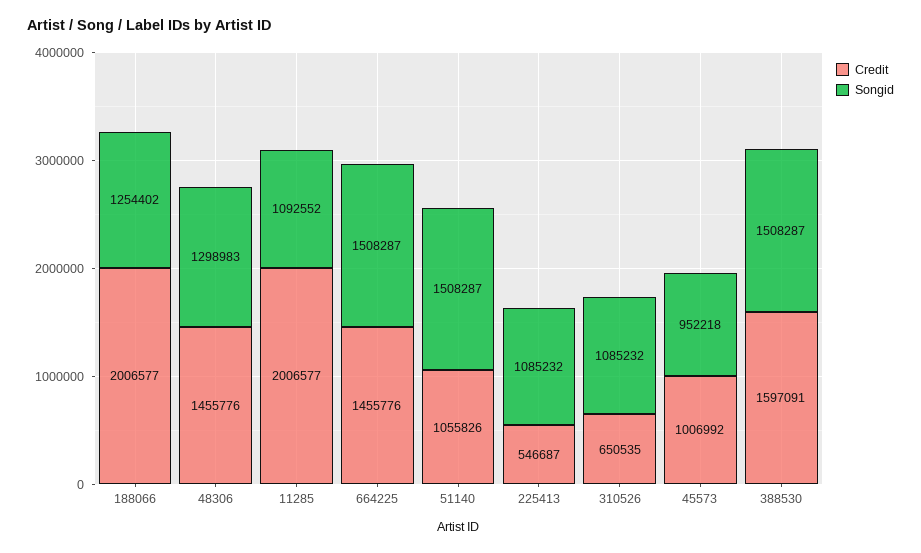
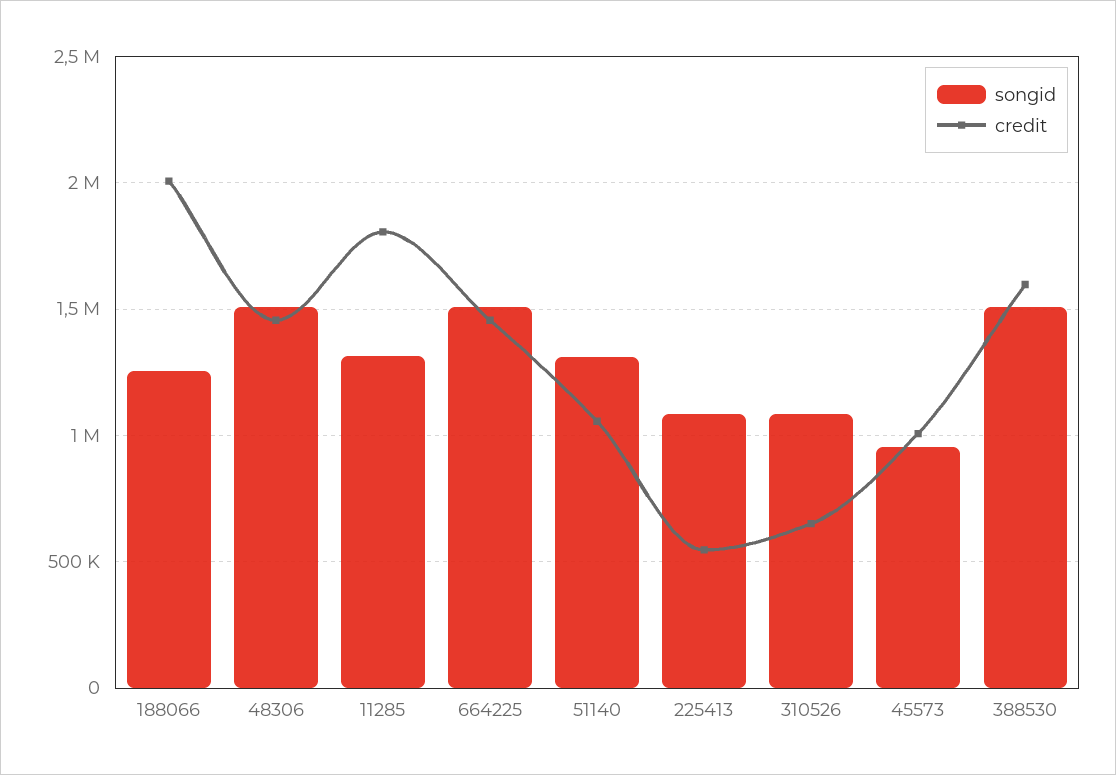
  {
    "Credit": {
      "188066": 2006577,
      "48306": 1455776,
-     "11285": 2006577,
+     "11285": 1800000,
      "664225": 1455776,
      "51140": 1055826,
      "225413": 546687,
      "310526": 650535,
      "45573": 1006992,
      "388530": 1597091
    },
    "Songid": {
      "188066": 1254402,
-     "48306": 1298983,
+     "48306": 1500000,
-     "11285": 1092552,
+     "11285": 1300000,
      "664225": 1508287,
-     "51140": 1508287,
+     "51140": 1300000,
      "225413": 1085232,
      "310526": 1085232,
      "45573": 952218,
      "388530": 1508287
    }
  }

